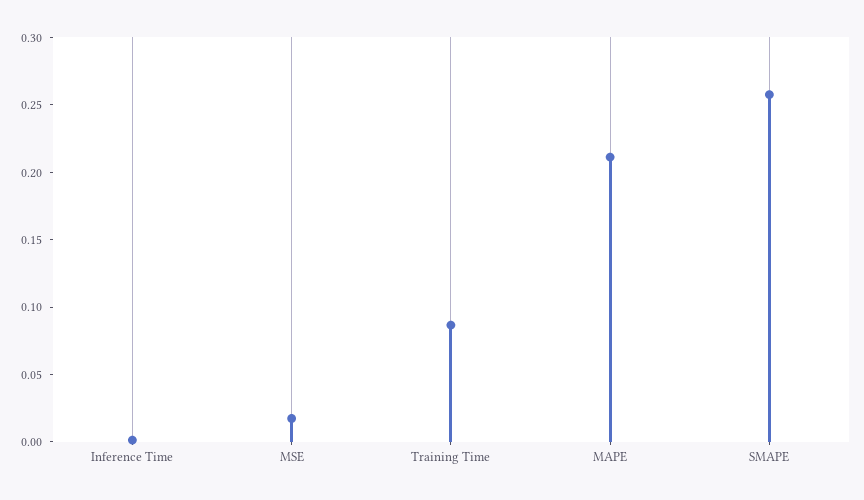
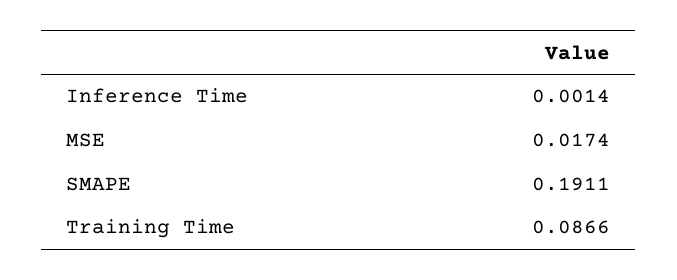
  {
    "Inference Time": 0.0014,
    "MSE": 0.0174,
    "Training Time": 0.0866,
-   "MAPE": 0.21,
-   "SMAPE": 0.26
+   "SMAPE": 0.1911
  }

